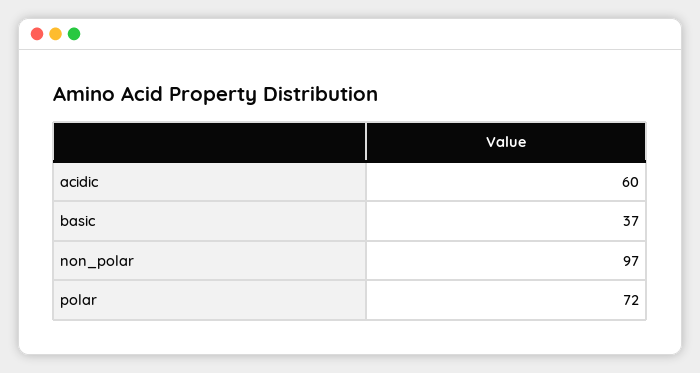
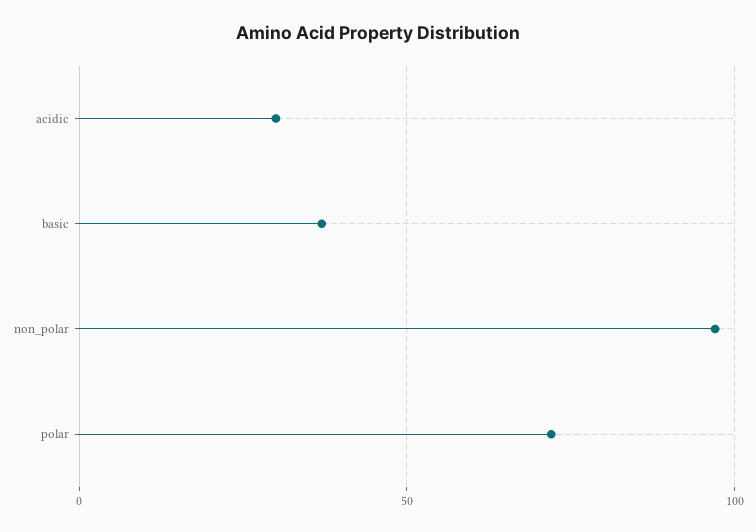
  {
-   "acidic": 60,
+   "acidic": 30,
    "basic": 37,
    "non_polar": 97,
    "polar": 72
  }

